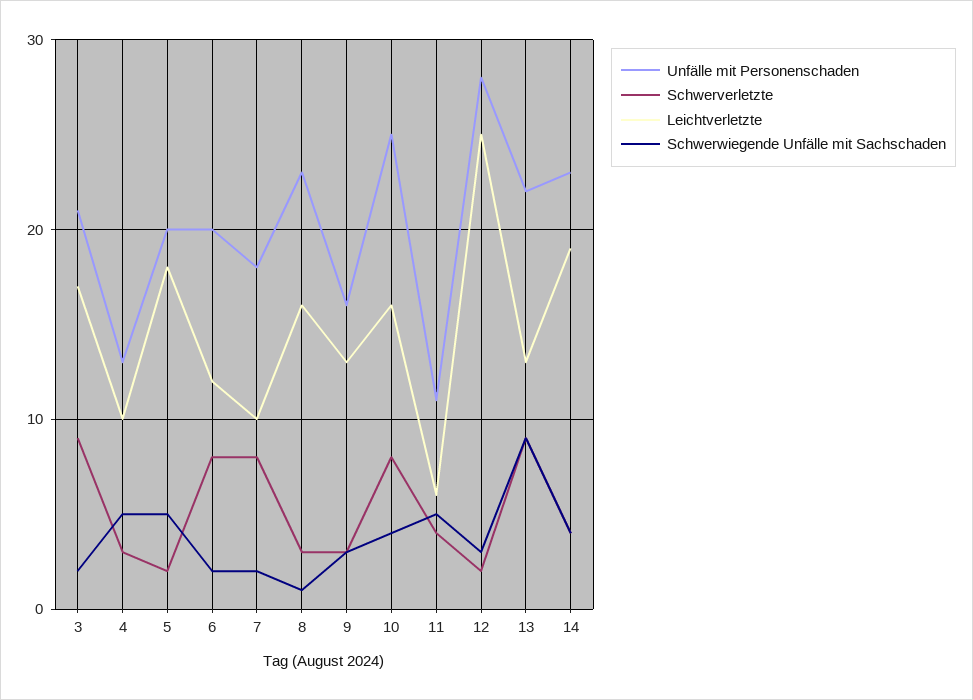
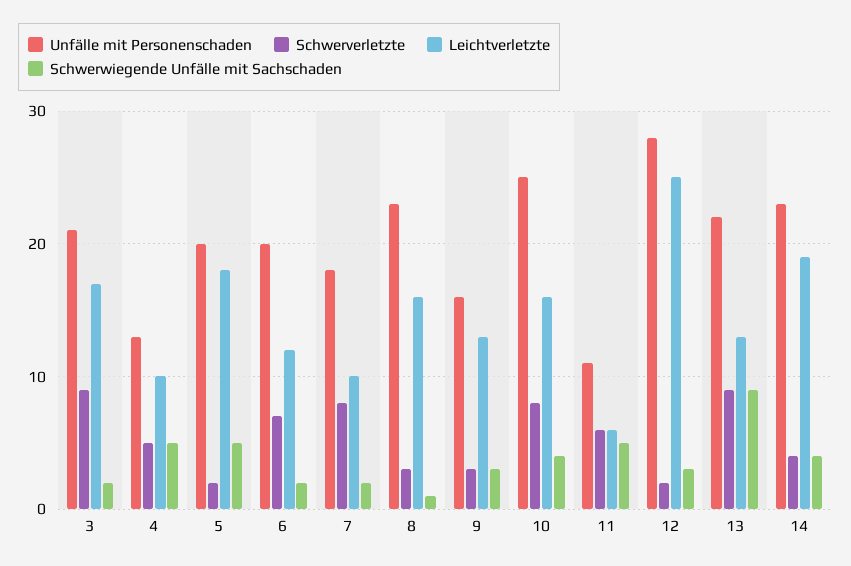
  {
    "Unfälle mit Personenschaden": {
      "3": 21,
      "4": 13,
      "5": 20,
      "6": 20,
      "7": 18,
      "8": 23,
      "9": 16,
      "10": 25,
      "11": 11,
      "12": 28,
      "13": 22,
      "14": 23
    },
    "Schwerverletzte": {
      "3": 9,
-     "4": 3,
+     "4": 5,
      "5": 2,
-     "6": 8,
+     "6": 7,
      "7": 8,
      "8": 3,
      "9": 3,
      "10": 8,
-     "11": 4,
+     "11": 6,
      "12": 2,
      "13": 9,
      "14": 4
    },
    "Leichtverletzte": {
      "3": 17,
      "4": 10,
      "5": 18,
      "6": 12,
      "7": 10,
      "8": 16,
      "9": 13,
      "10": 16,
      "11": 6,
      "12": 25,
      "13": 13,
      "14": 19
    },
    "Schwerwiegende Unfälle mit Sachschaden": {
      "3": 2,
      "4": 5,
      "5": 5,
      "6": 2,
      "7": 2,
      "8": 1,
      "9": 3,
      "10": 4,
      "11": 5,
      "12": 3,
      "13": 9,
      "14": 4
    }
  }

